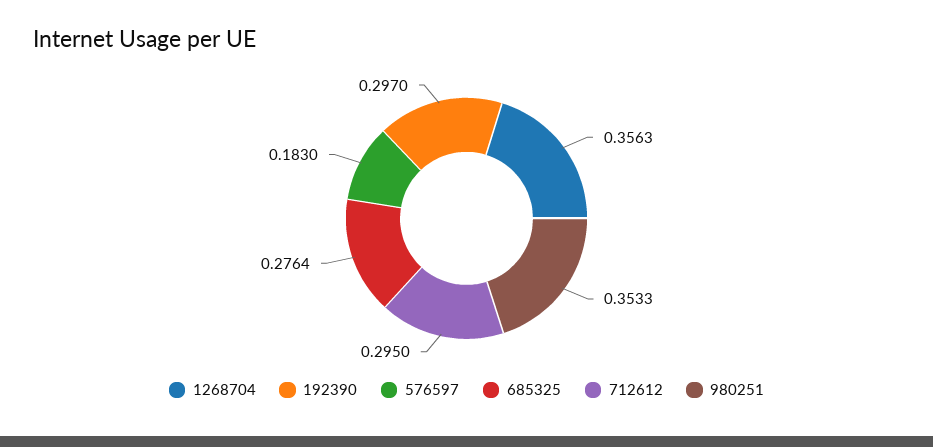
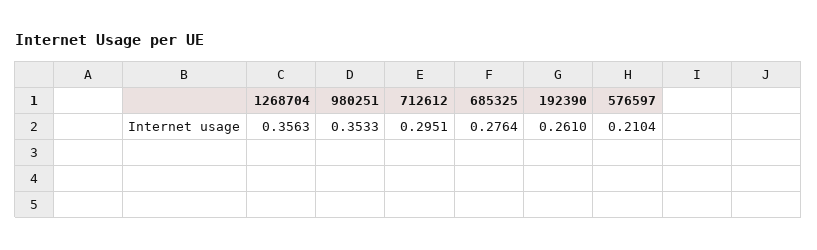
  {
    "1268704": 0.3563,
-   "192390": 0.297,
+   "192390": 0.261,
-   "576597": 0.183,
+   "576597": 0.2104,
    "685325": 0.2764,
-   "712612": 0.295,
+   "712612": 0.2951,
    "980251": 0.3533
  }

